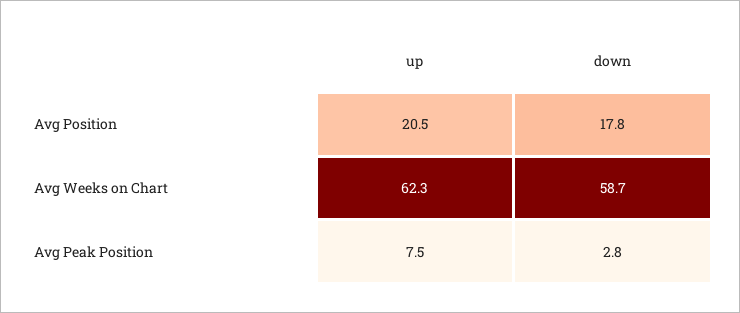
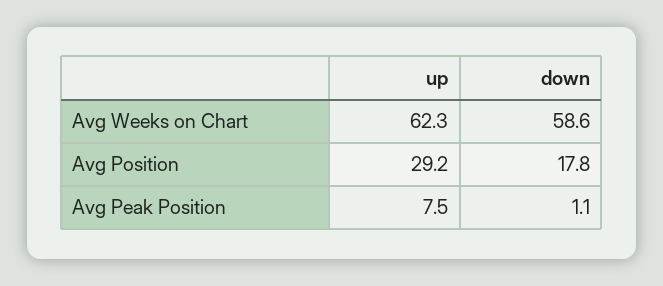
  {
    "up": {
-     "Avg Position": 20.5,
+     "Avg Position": 29.2,
      "Avg Weeks on Chart": 62.3,
      "Avg Peak Position": 7.5
    },
    "down": {
      "Avg Position": 17.8,
-     "Avg Weeks on Chart": 58.7,
+     "Avg Weeks on Chart": 58.6,
-     "Avg Peak Position": 2.8
+     "Avg Peak Position": 1.1
    }
  }

